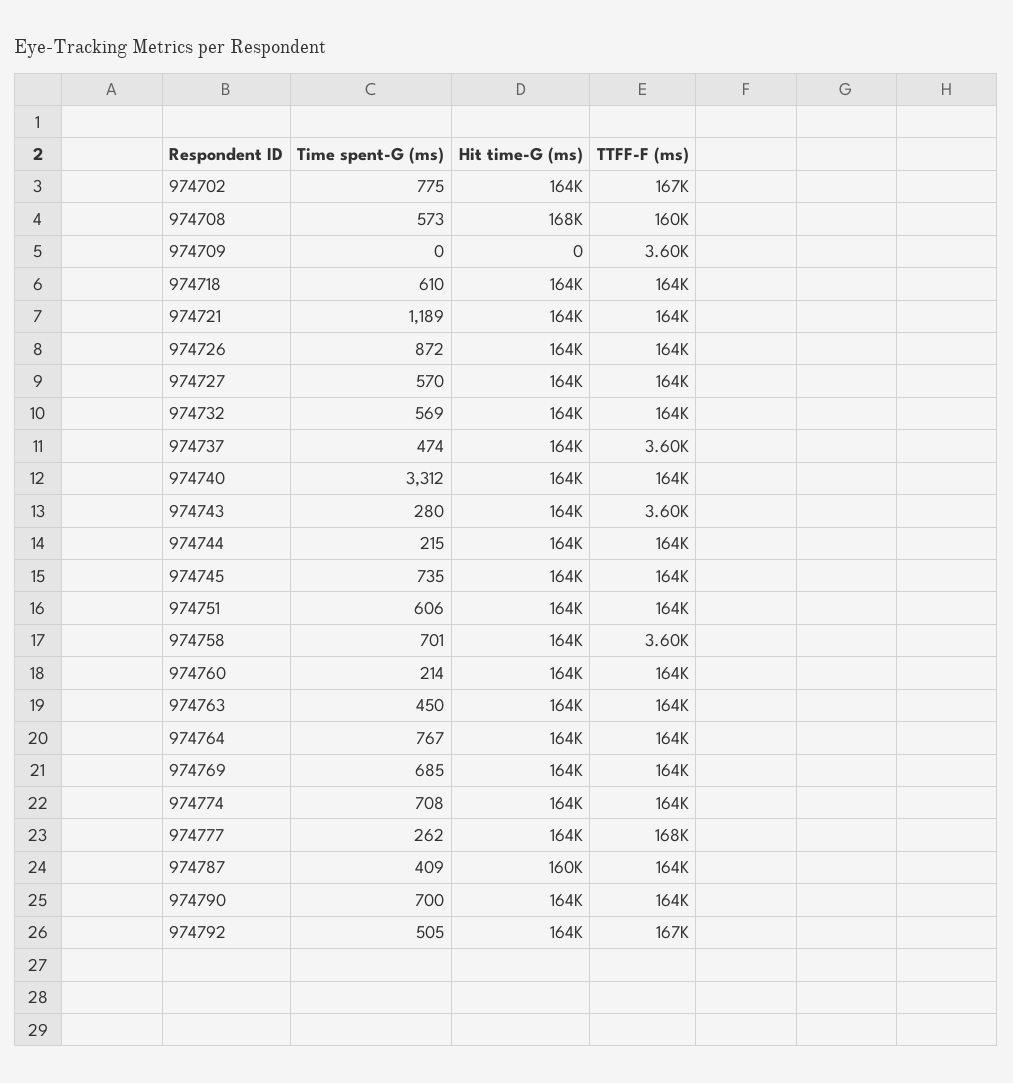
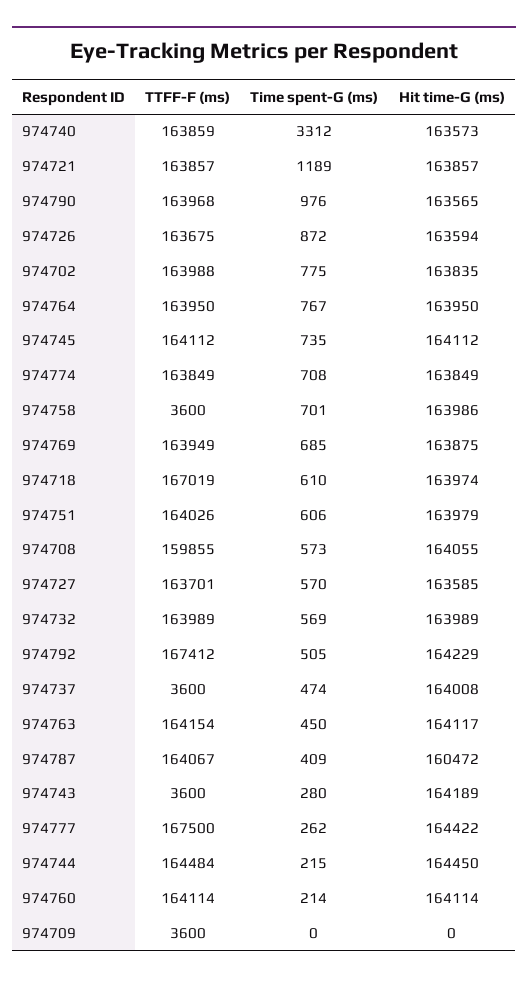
  {
    "Time spent-G (ms)": {
      "974702": 775,
      "974708": 573,
      "974709": 0,
      "974718": 610,
      "974721": 1189,
      "974726": 872,
      "974727": 570,
      "974732": 569,
      "974737": 474,
      "974740": 3312,
      "974743": 280,
      "974744": 215,
      "974745": 735,
      "974751": 606,
      "974758": 701,
      "974760": 214,
      "974763": 450,
      "974764": 767,
      "974769": 685,
      "974774": 708,
      "974777": 262,
      "974787": 409,
-     "974790": 700,
+     "974790": 976,
      "974792": 505
    },
    "Hit time-G (ms)": {
      "974702": 163835,
-     "974708": 168000,
+     "974708": 164055,
      "974709": 0,
      "974718": 163974,
      "974721": 163857,
      "974726": 163594,
      "974727": 163585,
      "974732": 163989,
      "974737": 164008,
      "974740": 163573,
      "974743": 164189,
      "974744": 164450,
      "974745": 164112,
      "974751": 163979,
      "974758": 163986,
      "974760": 164114,
      "974763": 164117,
      "974764": 163950,
      "974769": 163875,
      "974774": 163849,
      "974777": 164422,
      "974787": 160472,
      "974790": 163565,
      "974792": 164229
    },
    "TTFF-F (ms)": {
-     "974702": 167000,
+     "974702": 163988,
      "974708": 159855,
      "974709": 3600,
-     "974718": 164000,
+     "974718": 167019,
      "974721": 163857,
      "974726": 163675,
      "974727": 163701,
      "974732": 163989,
      "974737": 3600,
      "974740": 163859,
      "974743": 3600,
      "974744": 164484,
      "974745": 164112,
      "974751": 164026,
      "974758": 3600,
      "974760": 164114,
      "974763": 164154,
      "974764": 163950,
      "974769": 163949,
      "974774": 163849,
      "974777": 167500,
      "974787": 164067,
      "974790": 163968,
      "974792": 167412
    }
  }

